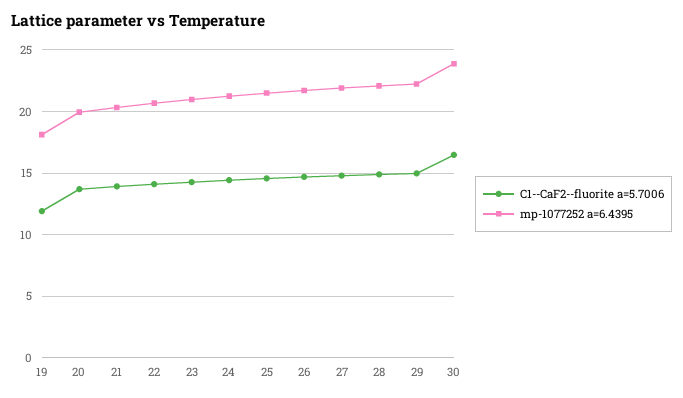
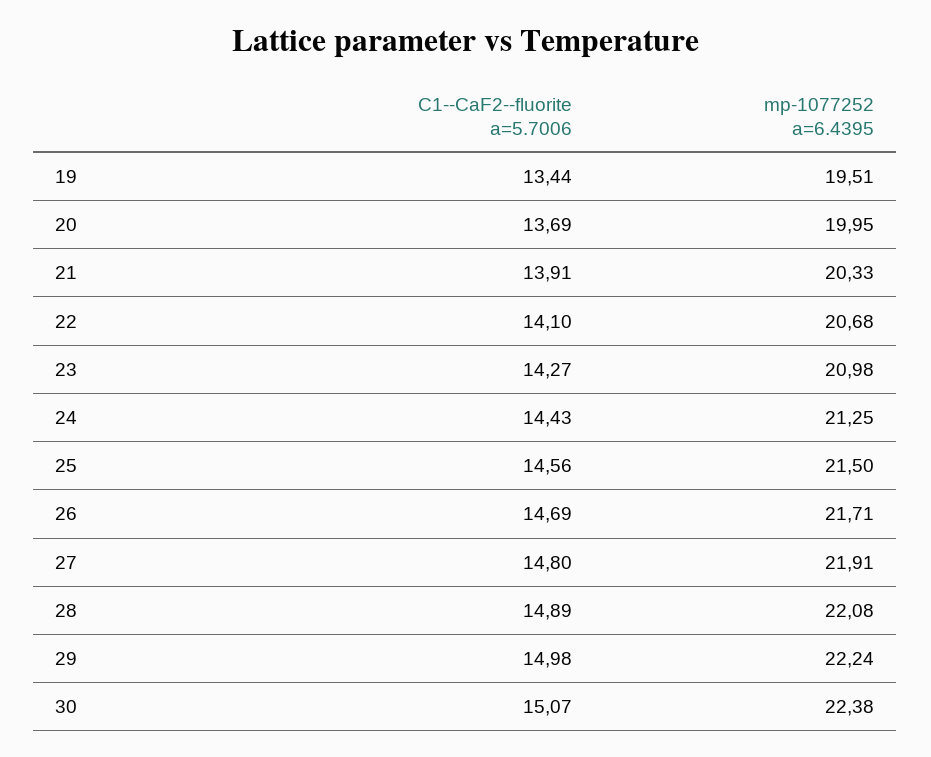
  {
    "C1--CaF2--fluorite a=5.7006": {
-     "19": 12,
+     "19": 13.44,
      "20": 13.69,
      "21": 13.91,
      "22": 14.1,
      "23": 14.27,
      "24": 14.43,
      "25": 14.56,
      "26": 14.69,
      "27": 14.8,
      "28": 14.89,
      "29": 14.98,
-     "30": 16.5
+     "30": 15.07
    },
    "mp-1077252 a=6.4395": {
-     "19": 18,
+     "19": 19.51,
      "20": 19.95,
      "21": 20.33,
      "22": 20.68,
      "23": 20.98,
      "24": 21.25,
      "25": 21.5,
      "26": 21.71,
      "27": 21.91,
      "28": 22.08,
      "29": 22.24,
-     "30": 24
+     "30": 22.38
    }
  }

